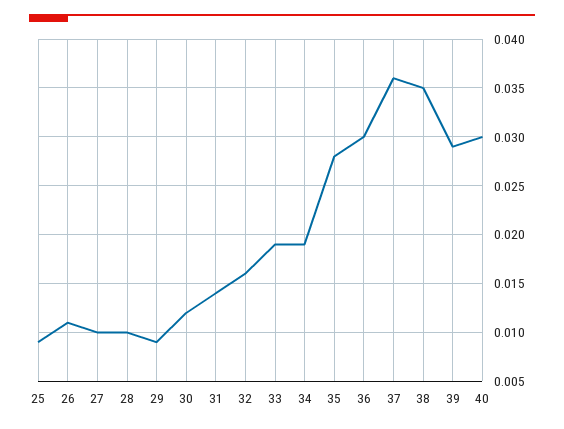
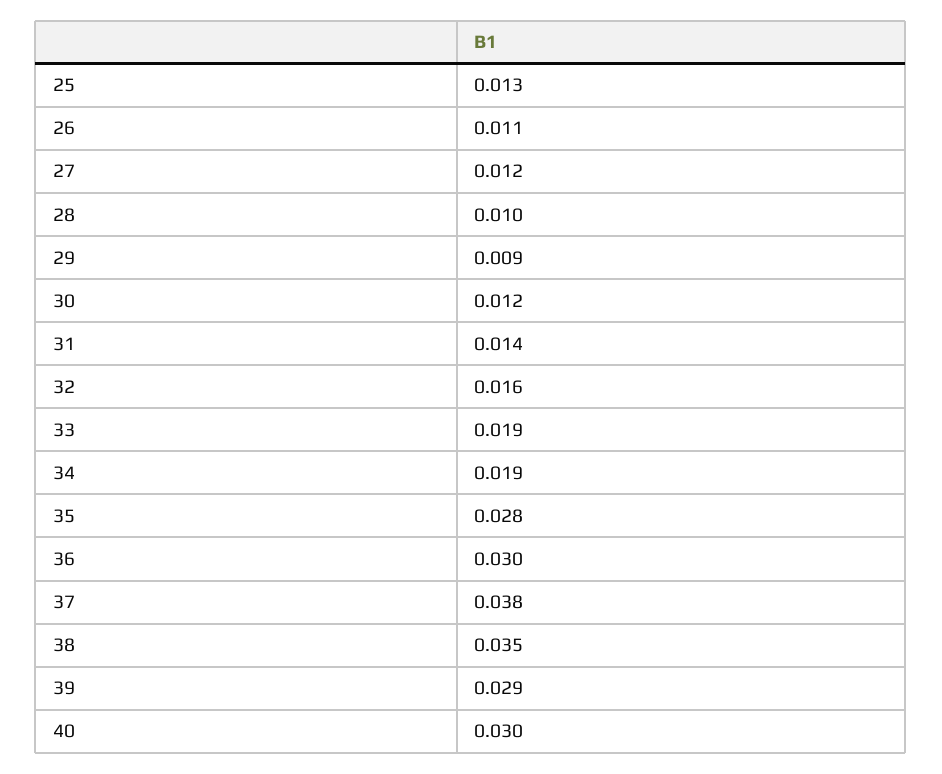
  {
-   "25": 0.009,
+   "25": 0.013,
    "26": 0.011,
-   "27": 0.01,
+   "27": 0.012,
    "28": 0.01,
    "29": 0.009,
    "30": 0.012,
    "31": 0.014,
    "32": 0.016,
    "33": 0.019,
    "34": 0.019,
    "35": 0.028,
    "36": 0.03,
-   "37": 0.036,
+   "37": 0.038,
    "38": 0.035,
    "39": 0.029,
    "40": 0.03
  }

